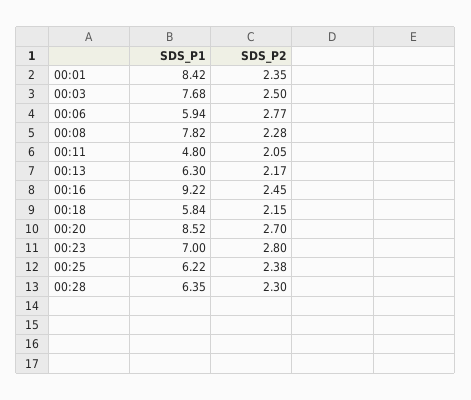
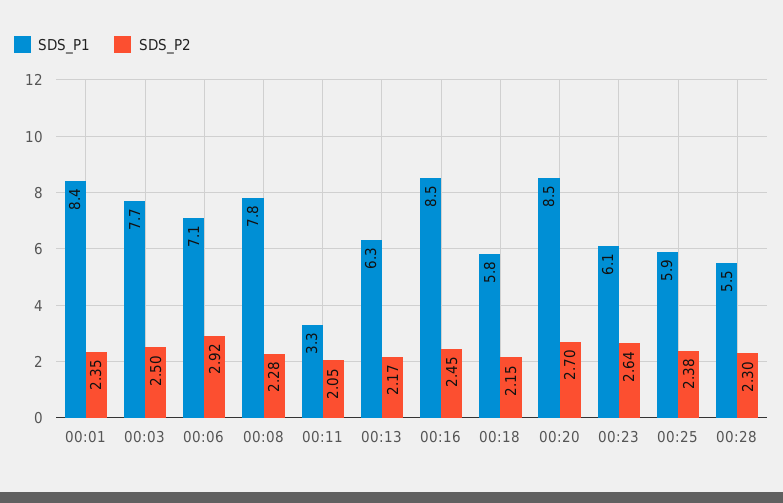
  {
    "SDS_P1": {
      "00:01": 8.42,
      "00:03": 7.68,
-     "00:06": 5.94,
+     "00:06": 7.1,
      "00:08": 7.82,
-     "00:11": 4.8,
+     "00:11": 3.3,
      "00:13": 6.3,
-     "00:16": 9.22,
+     "00:16": 8.5,
      "00:18": 5.84,
      "00:20": 8.52,
-     "00:23": 7,
+     "00:23": 6.1,
-     "00:25": 6.22,
+     "00:25": 5.9,
-     "00:28": 6.35
+     "00:28": 5.5
    },
    "SDS_P2": {
      "00:01": 2.35,
      "00:03": 2.5,
-     "00:06": 2.77,
+     "00:06": 2.92,
      "00:08": 2.28,
      "00:11": 2.05,
      "00:13": 2.17,
      "00:16": 2.45,
      "00:18": 2.15,
      "00:20": 2.7,
-     "00:23": 2.8,
+     "00:23": 2.64,
      "00:25": 2.38,
      "00:28": 2.3
    }
  }

